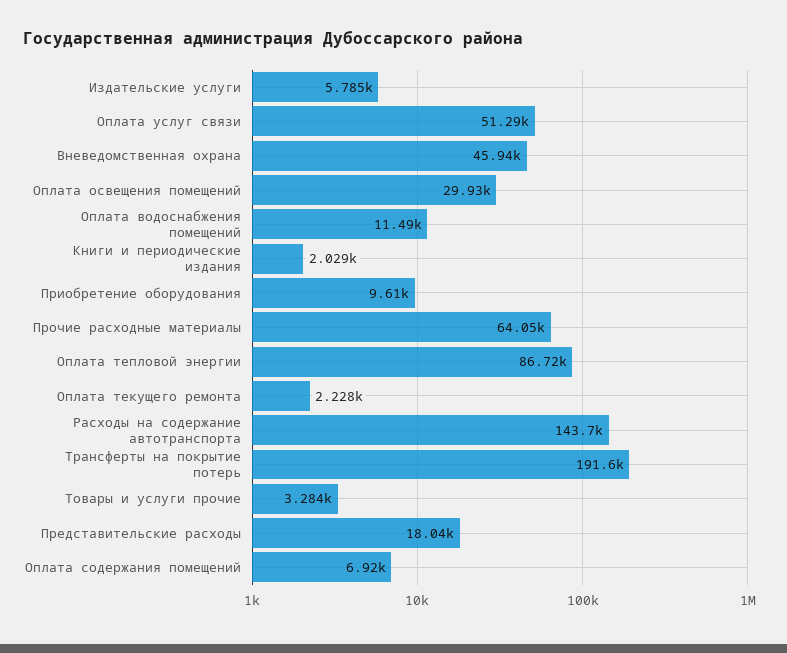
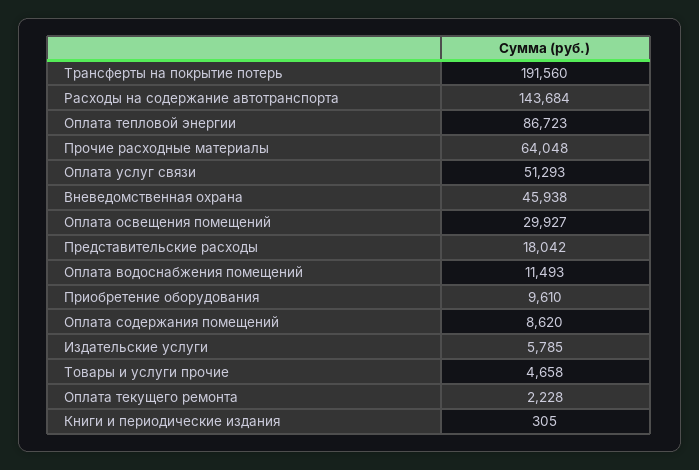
  {
    "Издательские услуги": 5785,
    "Оплата услуг связи": 51293,
    "Вневедомственная охрана": 45938,
    "Оплата освещения помещений": 29927,
    "Оплата водоснабжения помещений": 11493,
-   "Книги и периодические издания": 2029,
+   "Книги и периодические издания": 305,
    "Приобретение оборудования": 9610,
    "Прочие расходные материалы": 64048,
    "Оплата тепловой энергии": 86723,
    "Оплата текущего ремонта": 2228,
    "Расходы на содержание автотранспорта": 143684,
    "Трансферты на покрытие потерь": 191560,
-   "Товары и услуги прочие": 3284,
+   "Товары и услуги прочие": 4658,
    "Представительские расходы": 18042,
-   "Оплата содержания помещений": 6920
+   "Оплата содержания помещений": 8620
  }

